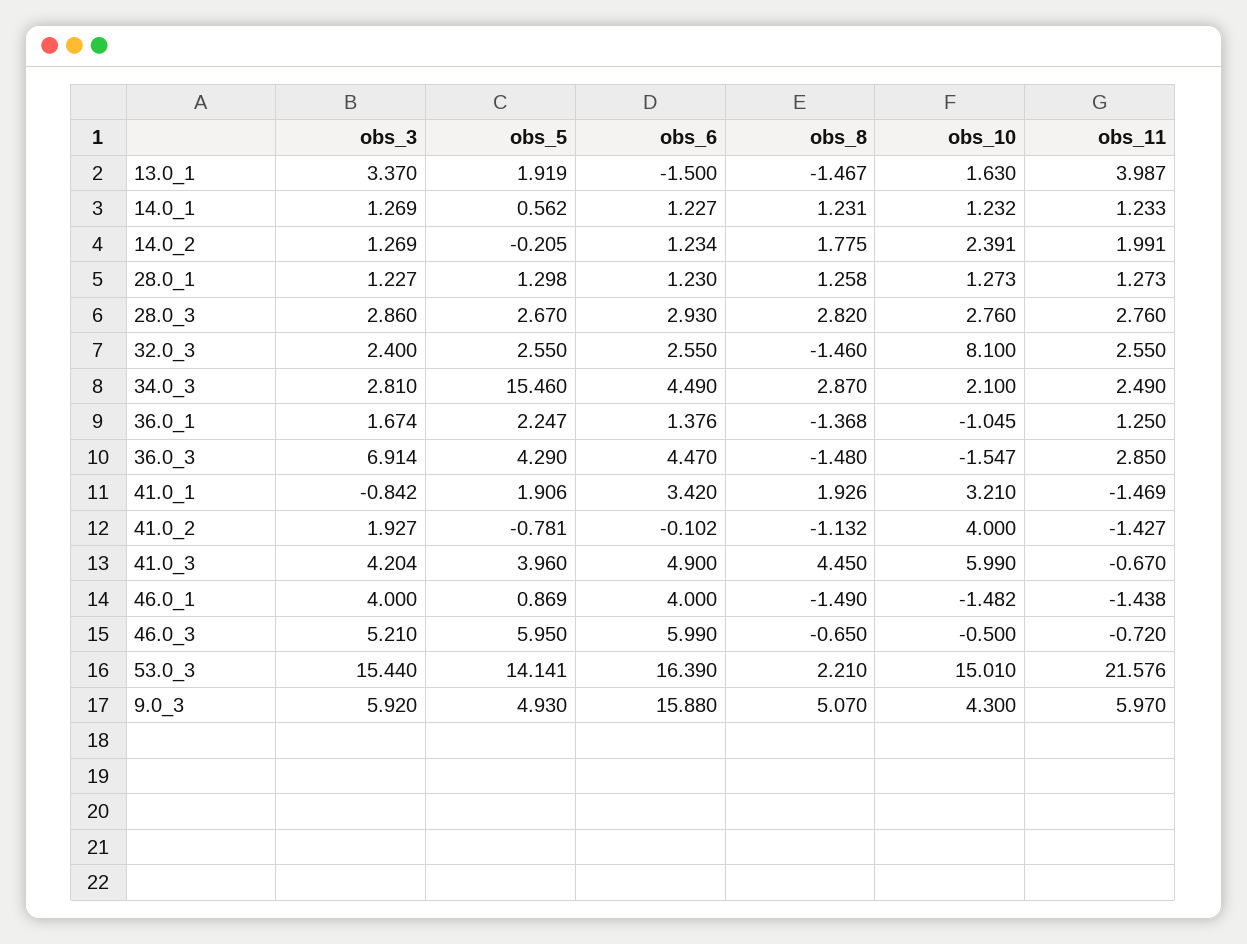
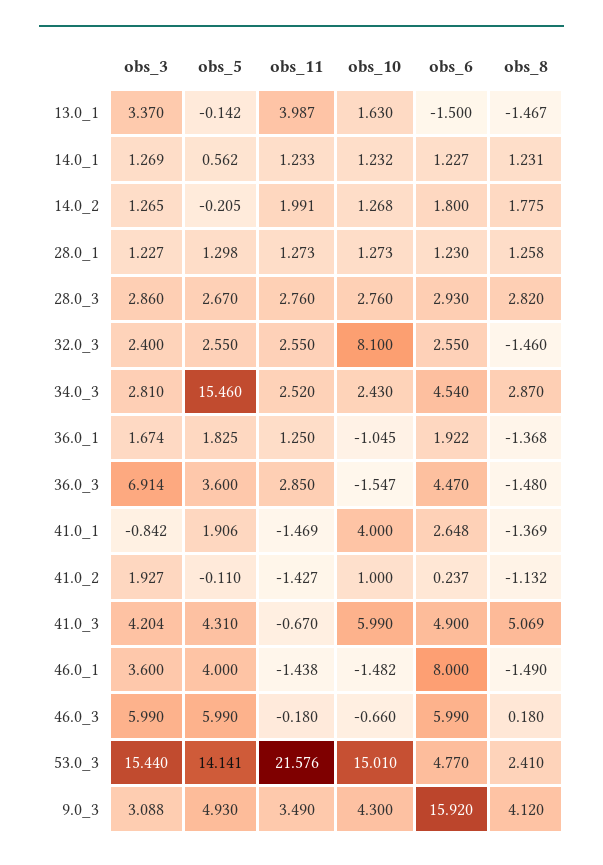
  {
    "obs_3": {
      "13.0_1": 3.37,
      "14.0_1": 1.269,
-     "14.0_2": 1.269,
+     "14.0_2": 1.265,
      "28.0_1": 1.227,
      "28.0_3": 2.86,
      "32.0_3": 2.4,
      "34.0_3": 2.81,
      "36.0_1": 1.674,
      "36.0_3": 6.914,
      "41.0_1": -0.842,
      "41.0_2": 1.927,
      "41.0_3": 4.204,
-     "46.0_1": 4,
+     "46.0_1": 3.6,
-     "46.0_3": 5.21,
+     "46.0_3": 5.99,
      "53.0_3": 15.44,
-     "9.0_3": 5.92
+     "9.0_3": 3.088
    },
    "obs_5": {
-     "13.0_1": 1.919,
+     "13.0_1": -0.142,
      "14.0_1": 0.562,
      "14.0_2": -0.205,
      "28.0_1": 1.298,
      "28.0_3": 2.67,
      "32.0_3": 2.55,
      "34.0_3": 15.46,
-     "36.0_1": 2.247,
+     "36.0_1": 1.825,
-     "36.0_3": 4.29,
+     "36.0_3": 3.6,
      "41.0_1": 1.906,
-     "41.0_2": -0.781,
+     "41.0_2": -0.11,
-     "41.0_3": 3.96,
+     "41.0_3": 4.31,
-     "46.0_1": 0.869,
+     "46.0_1": 4,
-     "46.0_3": 5.95,
+     "46.0_3": 5.99,
      "53.0_3": 14.141,
      "9.0_3": 4.93
    },
    "obs_6": {
      "13.0_1": -1.5,
      "14.0_1": 1.227,
-     "14.0_2": 1.234,
+     "14.0_2": 1.8,
      "28.0_1": 1.23,
      "28.0_3": 2.93,
      "32.0_3": 2.55,
-     "34.0_3": 4.49,
+     "34.0_3": 4.54,
-     "36.0_1": 1.376,
+     "36.0_1": 1.922,
      "36.0_3": 4.47,
-     "41.0_1": 3.42,
+     "41.0_1": 2.648,
-     "41.0_2": -0.102,
+     "41.0_2": 0.237,
      "41.0_3": 4.9,
-     "46.0_1": 4,
+     "46.0_1": 8,
      "46.0_3": 5.99,
-     "53.0_3": 16.39,
+     "53.0_3": 4.77,
-     "9.0_3": 15.88
+     "9.0_3": 15.92
    },
    "obs_8": {
      "13.0_1": -1.467,
      "14.0_1": 1.231,
      "14.0_2": 1.775,
      "28.0_1": 1.258,
      "28.0_3": 2.82,
      "32.0_3": -1.46,
      "34.0_3": 2.87,
      "36.0_1": -1.368,
      "36.0_3": -1.48,
-     "41.0_1": 1.926,
+     "41.0_1": -1.369,
      "41.0_2": -1.132,
-     "41.0_3": 4.45,
+     "41.0_3": 5.069,
      "46.0_1": -1.49,
-     "46.0_3": -0.65,
+     "46.0_3": 0.18,
-     "53.0_3": 2.21,
+     "53.0_3": 2.41,
-     "9.0_3": 5.07
+     "9.0_3": 4.12
    },
    "obs_10": {
      "13.0_1": 1.63,
      "14.0_1": 1.232,
-     "14.0_2": 2.391,
+     "14.0_2": 1.268,
      "28.0_1": 1.273,
      "28.0_3": 2.76,
      "32.0_3": 8.1,
-     "34.0_3": 2.1,
+     "34.0_3": 2.43,
      "36.0_1": -1.045,
      "36.0_3": -1.547,
-     "41.0_1": 3.21,
+     "41.0_1": 4,
-     "41.0_2": 4,
+     "41.0_2": 1,
      "41.0_3": 5.99,
      "46.0_1": -1.482,
-     "46.0_3": -0.5,
+     "46.0_3": -0.66,
      "53.0_3": 15.01,
      "9.0_3": 4.3
    },
    "obs_11": {
      "13.0_1": 3.987,
      "14.0_1": 1.233,
      "14.0_2": 1.991,
      "28.0_1": 1.273,
      "28.0_3": 2.76,
      "32.0_3": 2.55,
-     "34.0_3": 2.49,
+     "34.0_3": 2.52,
      "36.0_1": 1.25,
      "36.0_3": 2.85,
      "41.0_1": -1.469,
      "41.0_2": -1.427,
      "41.0_3": -0.67,
      "46.0_1": -1.438,
-     "46.0_3": -0.72,
+     "46.0_3": -0.18,
      "53.0_3": 21.576,
-     "9.0_3": 5.97
+     "9.0_3": 3.49
    }
  }

